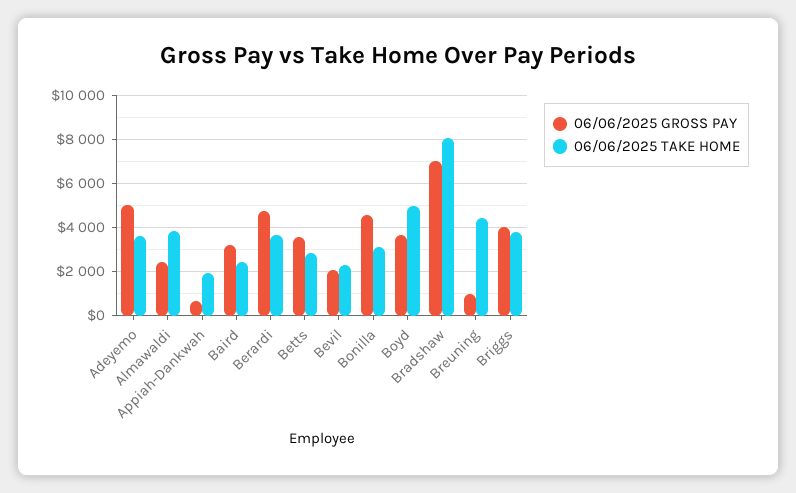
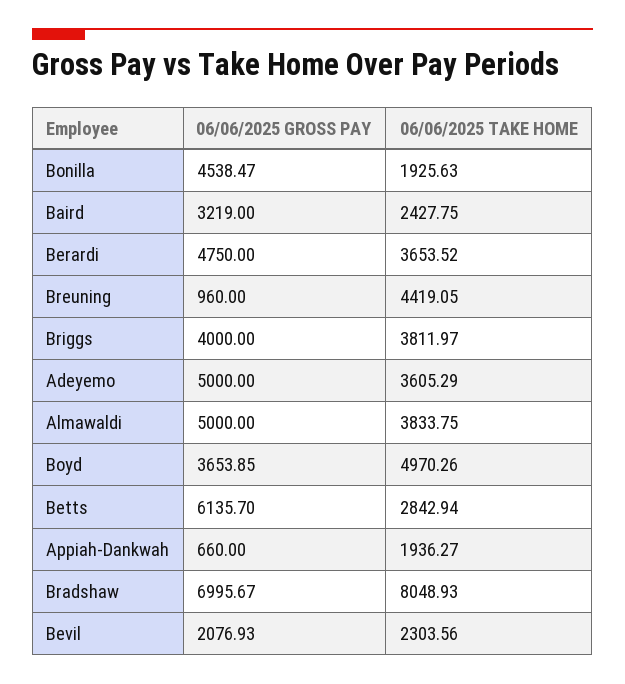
  {
    "06/06/2025 GROSS PAY": {
      "Adeyemo": 5000,
-     "Almawaldi": 2500,
+     "Almawaldi": 5000,
      "Appiah-Dankwah": 660,
      "Baird": 3219,
      "Berardi": 4750,
-     "Betts": 3500,
+     "Betts": 6135.7,
      "Bevil": 2076.93,
      "Bonilla": 4538.47,
      "Boyd": 3653.85,
      "Bradshaw": 6995.67,
      "Breuning": 960,
      "Briggs": 4000
    },
    "06/06/2025 TAKE HOME": {
      "Adeyemo": 3605.29,
      "Almawaldi": 3833.75,
      "Appiah-Dankwah": 1936.27,
      "Baird": 2427.75,
      "Berardi": 3653.52,
      "Betts": 2842.94,
      "Bevil": 2303.56,
-     "Bonilla": 3000,
+     "Bonilla": 1925.63,
      "Boyd": 4970.26,
      "Bradshaw": 8048.93,
      "Breuning": 4419.05,
      "Briggs": 3811.97
    }
  }

